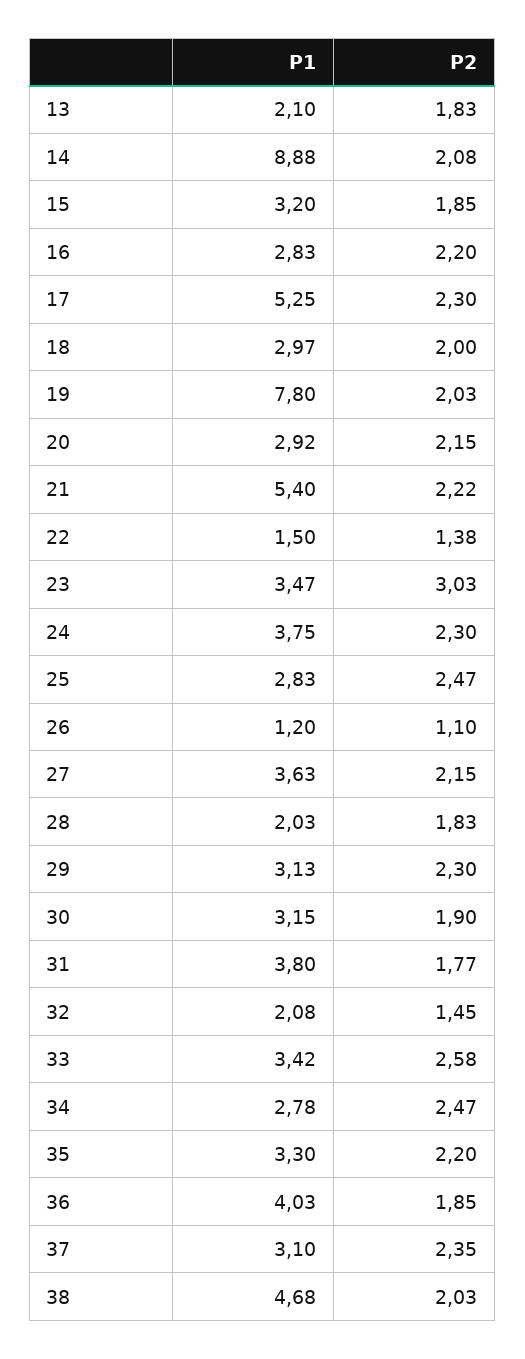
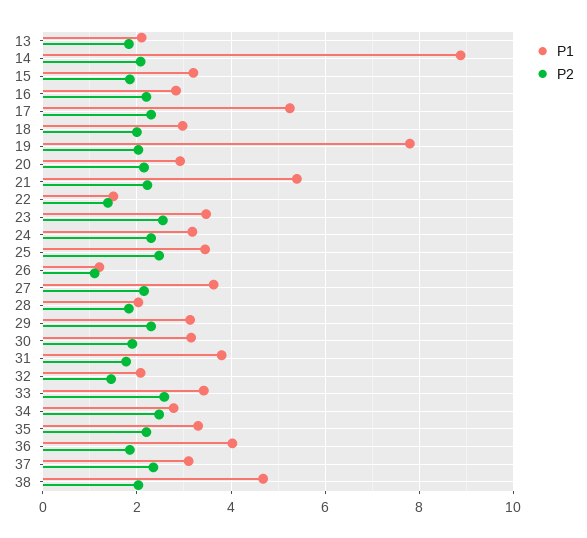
  {
    "P1": {
      "13": 2.1,
      "14": 8.88,
      "15": 3.2,
      "16": 2.83,
      "17": 5.25,
      "18": 2.97,
      "19": 7.8,
      "20": 2.92,
      "21": 5.4,
      "22": 1.5,
      "23": 3.47,
-     "24": 3.75,
+     "24": 3.2,
-     "25": 2.83,
+     "25": 3.4,
      "26": 1.2,
      "27": 3.63,
      "28": 2.03,
      "29": 3.13,
      "30": 3.15,
      "31": 3.8,
      "32": 2.08,
      "33": 3.42,
      "34": 2.78,
      "35": 3.3,
      "36": 4.03,
      "37": 3.1,
      "38": 4.68
    },
    "P2": {
      "13": 1.83,
      "14": 2.08,
      "15": 1.85,
      "16": 2.2,
      "17": 2.3,
      "18": 2,
      "19": 2.03,
      "20": 2.15,
      "21": 2.22,
      "22": 1.38,
-     "23": 3.03,
+     "23": 2.6,
      "24": 2.3,
      "25": 2.47,
      "26": 1.1,
      "27": 2.15,
      "28": 1.83,
      "29": 2.3,
      "30": 1.9,
      "31": 1.77,
      "32": 1.45,
      "33": 2.58,
      "34": 2.47,
      "35": 2.2,
      "36": 1.85,
      "37": 2.35,
      "38": 2.03
    }
  }

